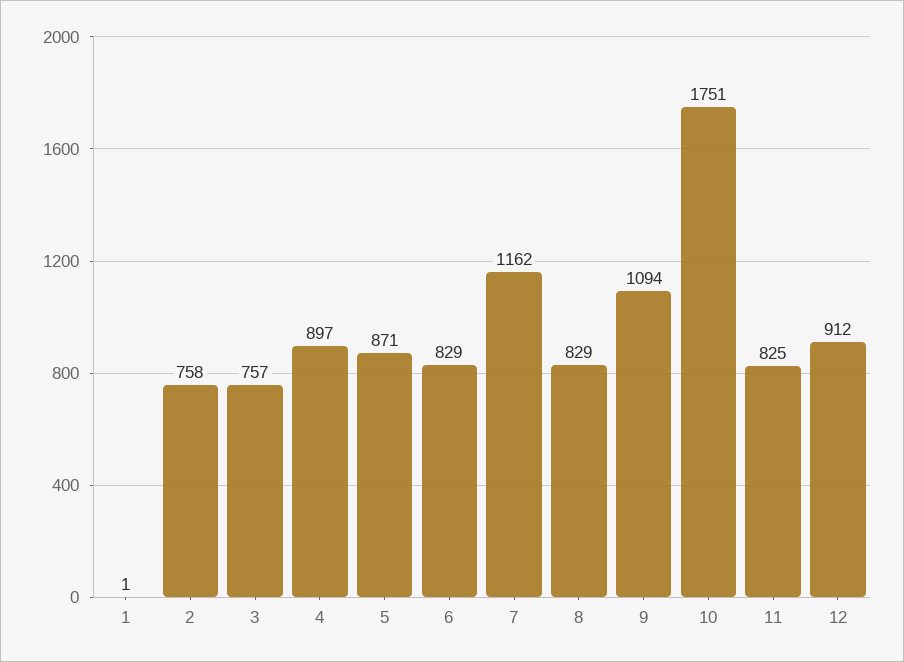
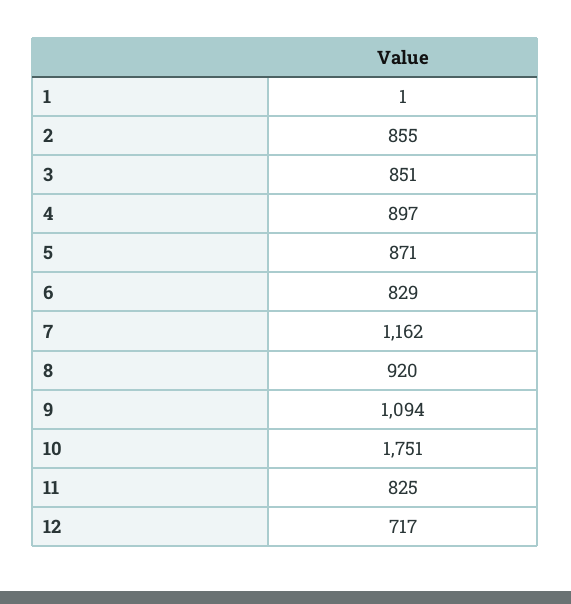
  {
    "1": 1,
-   "2": 758,
+   "2": 855,
-   "3": 757,
+   "3": 851,
    "4": 897,
    "5": 871,
    "6": 829,
    "7": 1162,
-   "8": 829,
+   "8": 920,
    "9": 1094,
    "10": 1751,
    "11": 825,
-   "12": 912
+   "12": 717
  }

